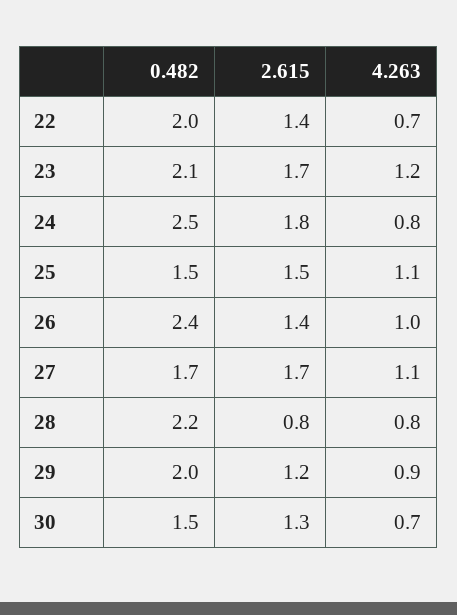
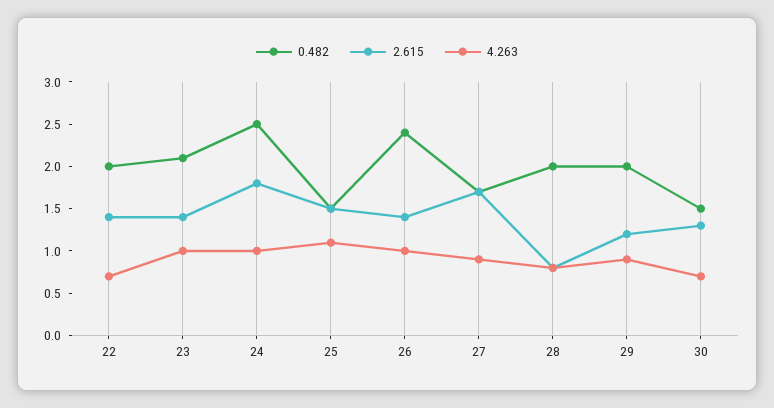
  {
    "0.482": {
      "22": 2,
      "23": 2.1,
      "24": 2.5,
      "25": 1.5,
      "26": 2.4,
      "27": 1.7,
-     "28": 2.2,
+     "28": 2,
      "29": 2,
      "30": 1.5
    },
    "2.615": {
      "22": 1.4,
-     "23": 1.7,
+     "23": 1.4,
      "24": 1.8,
      "25": 1.5,
      "26": 1.4,
      "27": 1.7,
      "28": 0.8,
      "29": 1.2,
      "30": 1.3
    },
    "4.263": {
      "22": 0.7,
-     "23": 1.2,
+     "23": 1,
-     "24": 0.8,
+     "24": 1,
      "25": 1.1,
      "26": 1,
-     "27": 1.1,
+     "27": 0.9,
      "28": 0.8,
      "29": 0.9,
      "30": 0.7
    }
  }

